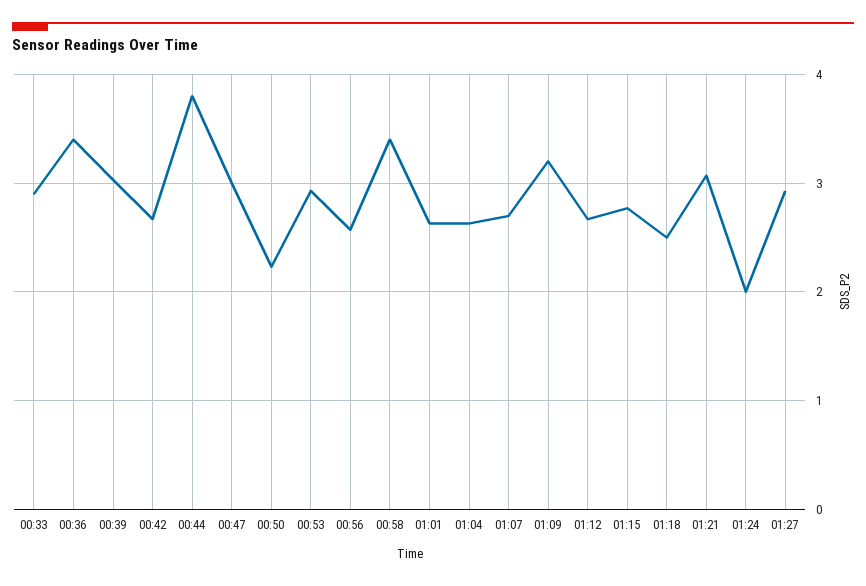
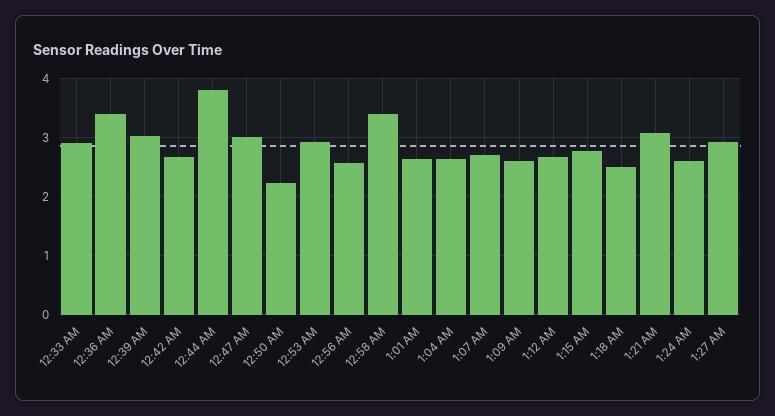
  {
    "00:33": 2.9,
    "00:36": 3.4,
    "00:39": 3,
    "00:42": 2.7,
    "00:44": 3.8,
    "00:47": 3,
    "00:50": 2.2,
    "00:53": 2.9,
    "00:56": 2.6,
    "00:58": 3.4,
    "01:01": 2.6,
    "01:04": 2.6,
    "01:07": 2.7,
-   "01:09": 3.2,
+   "01:09": 2.6,
    "01:12": 2.7,
    "01:15": 2.8,
    "01:18": 2.5,
    "01:21": 3.1,
-   "01:24": 2,
+   "01:24": 2.6,
    "01:27": 2.9
  }

